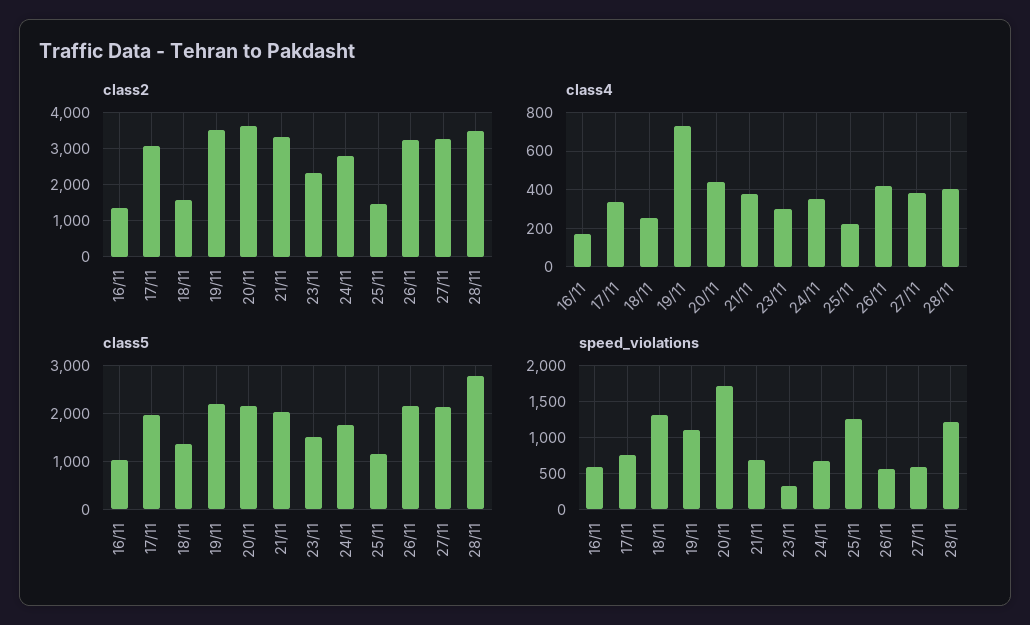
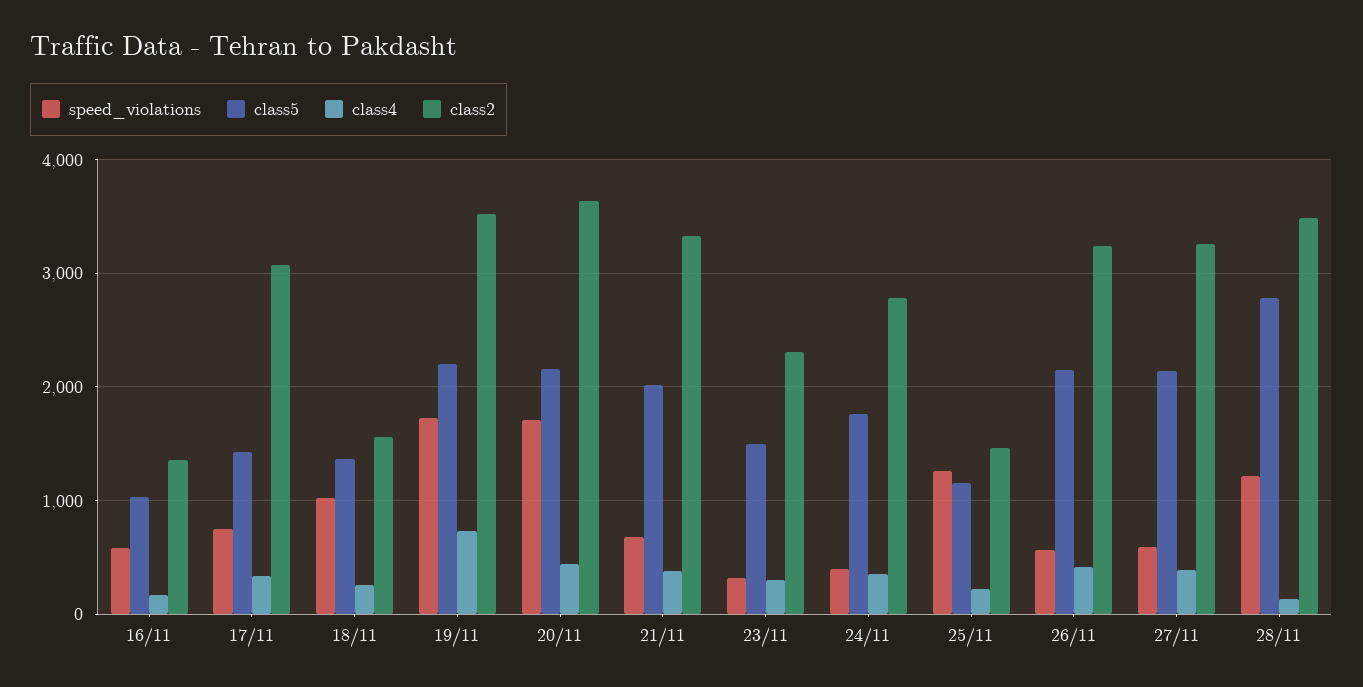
  {
    "class2": {
      "16/11": 1400,
      "17/11": 3100,
      "18/11": 1600,
      "19/11": 3500,
      "20/11": 3600,
      "21/11": 3300,
      "23/11": 2300,
      "24/11": 2800,
      "25/11": 1500,
      "26/11": 3200,
      "27/11": 3300,
      "28/11": 3500
    },
    "class4": {
      "16/11": 150,
      "17/11": 350,
      "18/11": 250,
      "19/11": 750,
      "20/11": 450,
      "21/11": 400,
      "23/11": 300,
      "24/11": 350,
      "25/11": 200,
      "26/11": 400,
      "27/11": 400,
-     "28/11": 400
+     "28/11": 100
    },
    "class5": {
      "16/11": 1000,
-     "17/11": 2000,
+     "17/11": 1400,
      "18/11": 1400,
      "19/11": 2200,
      "20/11": 2200,
      "21/11": 2000,
      "23/11": 1500,
      "24/11": 1800,
      "25/11": 1200,
      "26/11": 2100,
      "27/11": 2100,
      "28/11": 2800
    },
    "speed_violations": {
      "16/11": 600,
      "17/11": 800,
-     "18/11": 1300,
+     "18/11": 1000,
-     "19/11": 1100,
+     "19/11": 1700,
      "20/11": 1700,
      "21/11": 700,
      "23/11": 300,
-     "24/11": 700,
+     "24/11": 400,
      "25/11": 1300,
      "26/11": 600,
      "27/11": 600,
      "28/11": 1200
    }
  }

